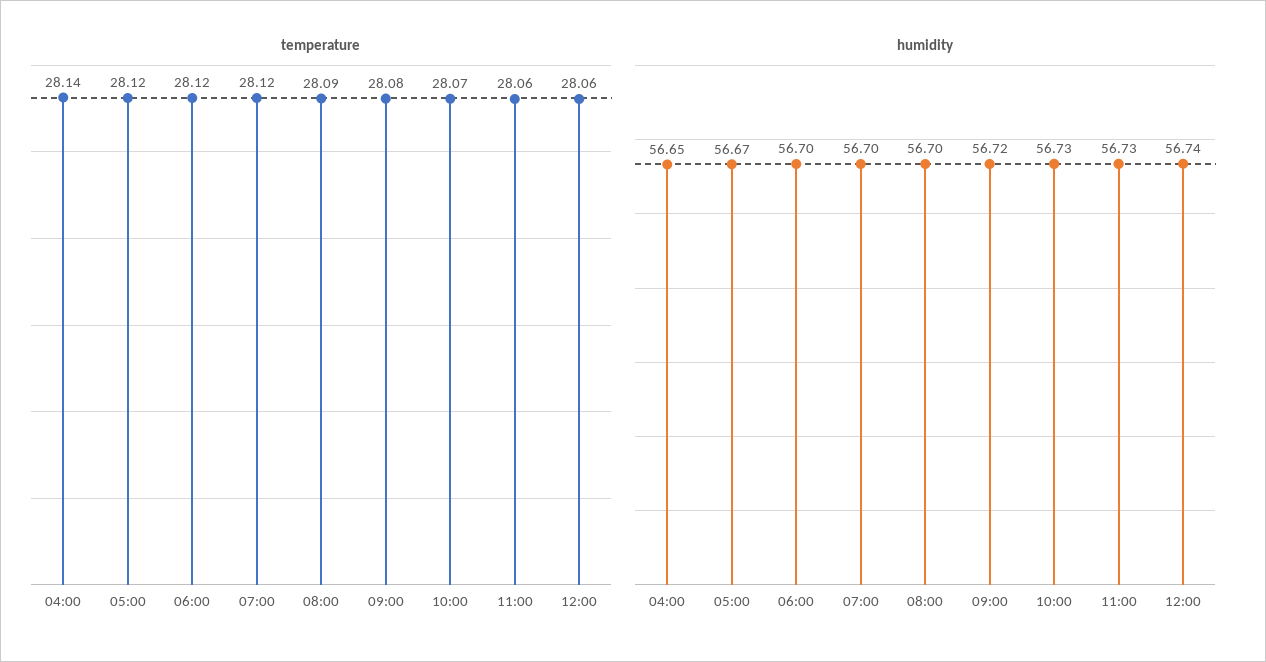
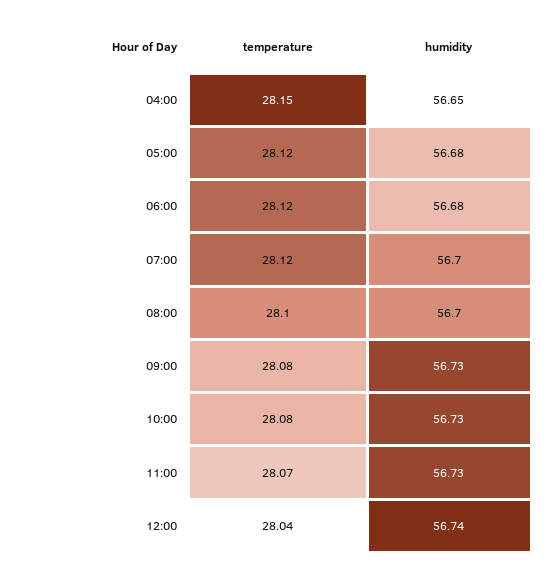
  {
    "temperature": {
-     "04:00": 28.14,
+     "04:00": 28.15,
      "05:00": 28.12,
      "06:00": 28.12,
      "07:00": 28.12,
-     "08:00": 28.09,
+     "08:00": 28.1,
      "09:00": 28.08,
-     "10:00": 28.07,
+     "10:00": 28.08,
-     "11:00": 28.06,
+     "11:00": 28.07,
-     "12:00": 28.06
+     "12:00": 28.04
    },
    "humidity": {
      "04:00": 56.65,
-     "05:00": 56.67,
+     "05:00": 56.68,
-     "06:00": 56.7,
+     "06:00": 56.68,
      "07:00": 56.7,
      "08:00": 56.7,
-     "09:00": 56.72,
+     "09:00": 56.73,
      "10:00": 56.73,
      "11:00": 56.73,
      "12:00": 56.74
    }
  }

